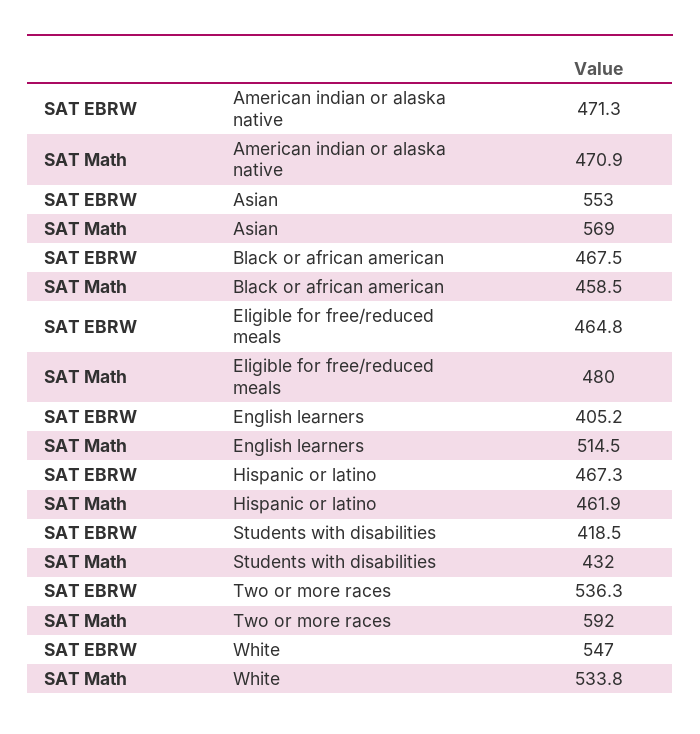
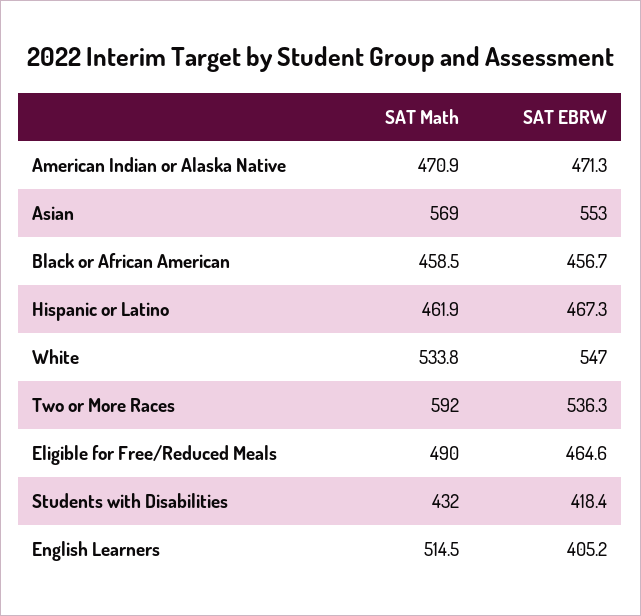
  {
    "SAT EBRW": {
      "American indian or alaska native": 471.3,
      "Asian": 553,
-     "Black or african american": 467.5,
+     "Black or african american": 456.7,
-     "Eligible for free/reduced meals": 464.8,
+     "Eligible for free/reduced meals": 464.6,
      "English learners": 405.2,
      "Hispanic or latino": 467.3,
-     "Students with disabilities": 418.5,
+     "Students with disabilities": 418.4,
      "Two or more races": 536.3,
      "White": 547
    },
    "SAT Math": {
      "American indian or alaska native": 470.9,
      "Asian": 569,
      "Black or african american": 458.5,
-     "Eligible for free/reduced meals": 480,
+     "Eligible for free/reduced meals": 490,
      "English learners": 514.5,
      "Hispanic or latino": 461.9,
      "Students with disabilities": 432,
      "Two or more races": 592,
      "White": 533.8
    }
  }

